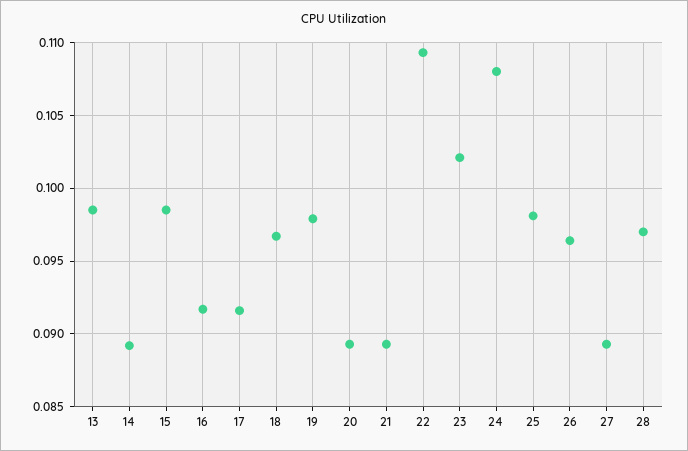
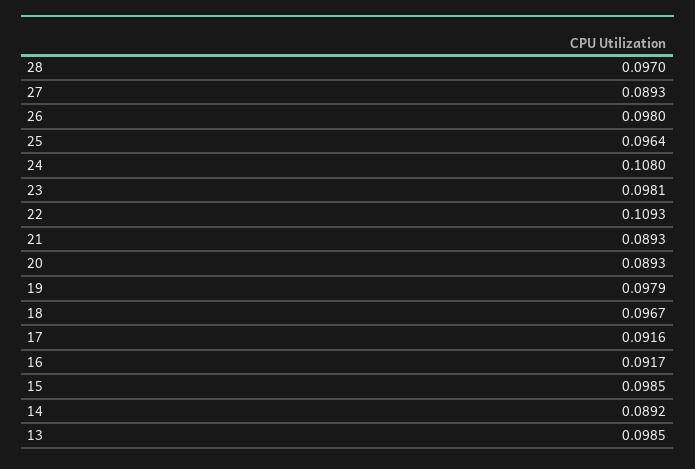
  {
    "13": 0.0985,
    "14": 0.0892,
    "15": 0.0985,
    "16": 0.0917,
    "17": 0.0916,
    "18": 0.0967,
    "19": 0.0979,
    "20": 0.0893,
    "21": 0.0893,
    "22": 0.1093,
-   "23": 0.102,
+   "23": 0.0981,
    "24": 0.108,
-   "25": 0.098,
+   "25": 0.0964,
-   "26": 0.0965,
+   "26": 0.098,
    "27": 0.0893,
    "28": 0.097
  }

